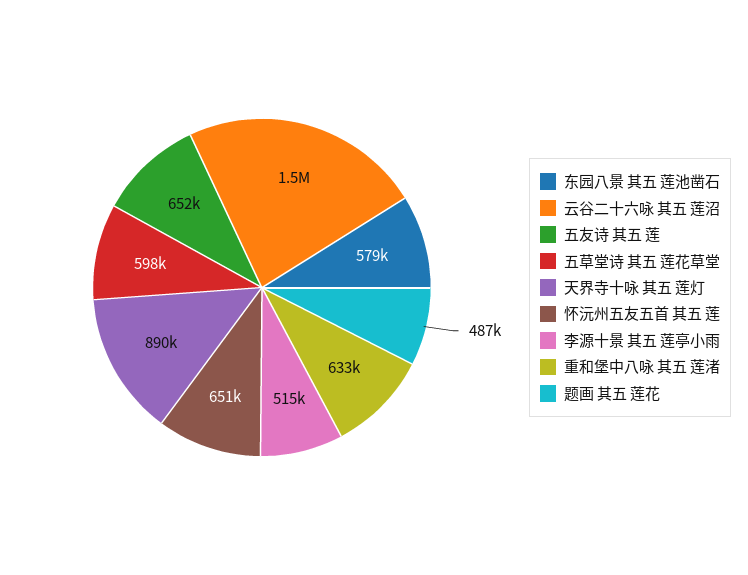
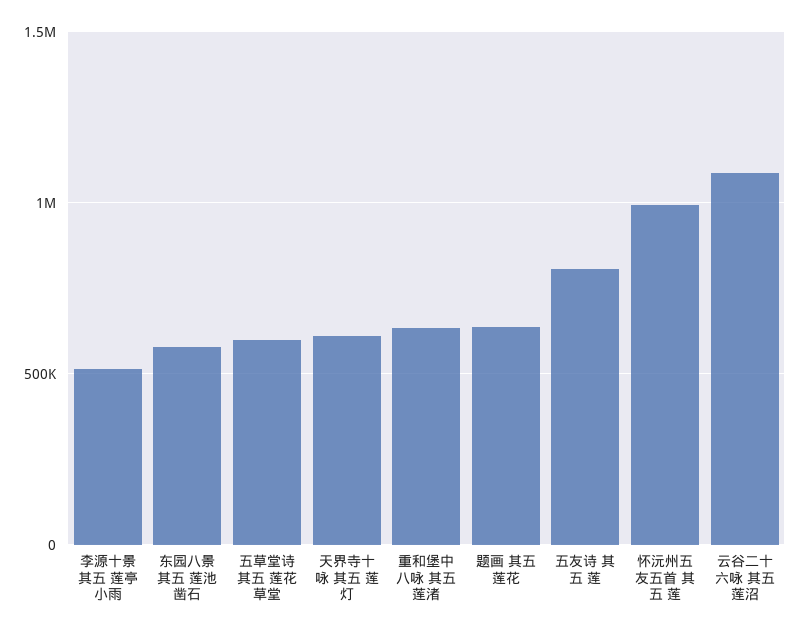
  {
    "东园八景 其五 莲池凿石": 579000,
-   "云谷二十六咏 其五 莲沼": 1500000,
+   "云谷二十六咏 其五 莲沼": 1100000,
-   "五友诗 其五 莲": 652000,
+   "五友诗 其五 莲": 800000,
    "五草堂诗 其五 莲花草堂": 598000,
-   "天界寺十咏 其五 莲灯": 890000,
+   "天界寺十咏 其五 莲灯": 600000,
-   "怀沅州五友五首 其五 莲": 651000,
+   "怀沅州五友五首 其五 莲": 1000000,
    "李源十景 其五 莲亭小雨": 515000,
    "重和堡中八咏 其五 莲渚": 633000,
-   "题画 其五 莲花": 487000
+   "题画 其五 莲花": 650000
  }

